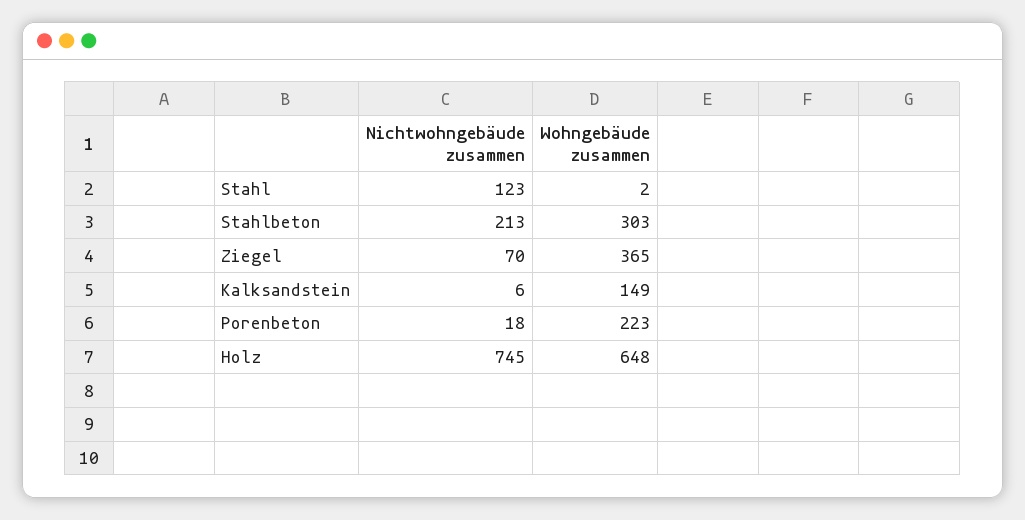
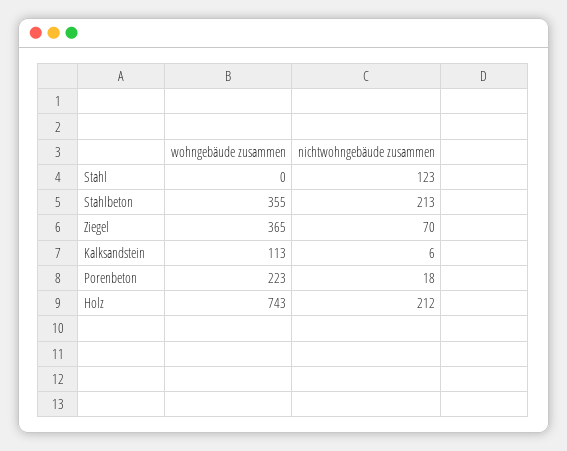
  {
    "Nichtwohngebäude zusammen": {
      "Stahl": 123,
      "Stahlbeton": 213,
      "Ziegel": 70,
      "Kalksandstein": 6,
      "Porenbeton": 18,
-     "Holz": 745
+     "Holz": 212
    },
    "Wohngebäude zusammen": {
-     "Stahl": 2,
+     "Stahl": 0,
-     "Stahlbeton": 303,
+     "Stahlbeton": 355,
      "Ziegel": 365,
-     "Kalksandstein": 149,
+     "Kalksandstein": 113,
      "Porenbeton": 223,
-     "Holz": 648
+     "Holz": 743
    }
  }

